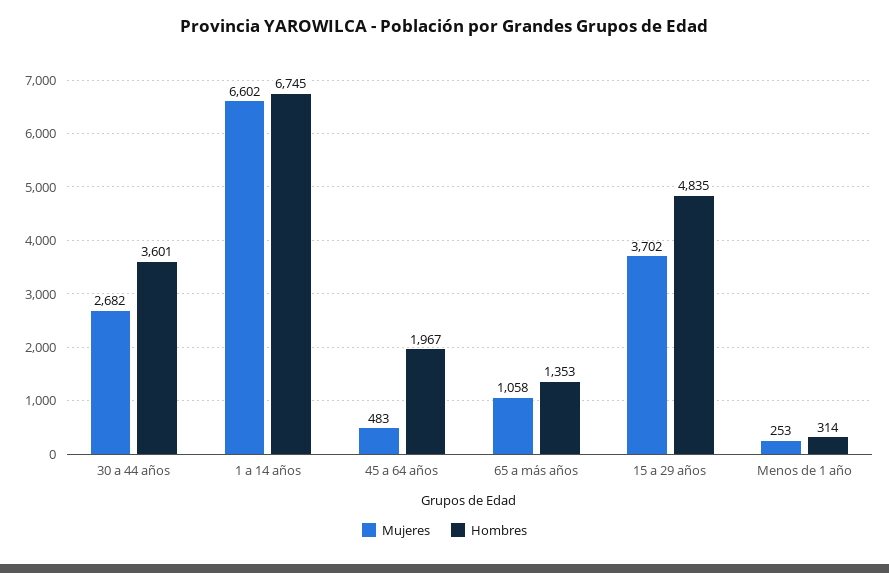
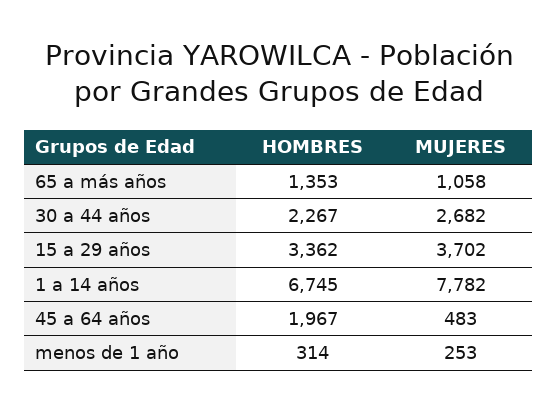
  {
    "Mujeres": {
      "30 a 44 años": 2682,
-     "1 a 14 años": 6602,
+     "1 a 14 años": 7782,
      "45 a 64 años": 483,
      "65 a más años": 1058,
      "15 a 29 años": 3702,
      "Menos de 1 año": 253
    },
    "Hombres": {
-     "30 a 44 años": 3601,
+     "30 a 44 años": 2267,
      "1 a 14 años": 6745,
      "45 a 64 años": 1967,
      "65 a más años": 1353,
-     "15 a 29 años": 4835,
+     "15 a 29 años": 3362,
      "Menos de 1 año": 314
    }
  }

